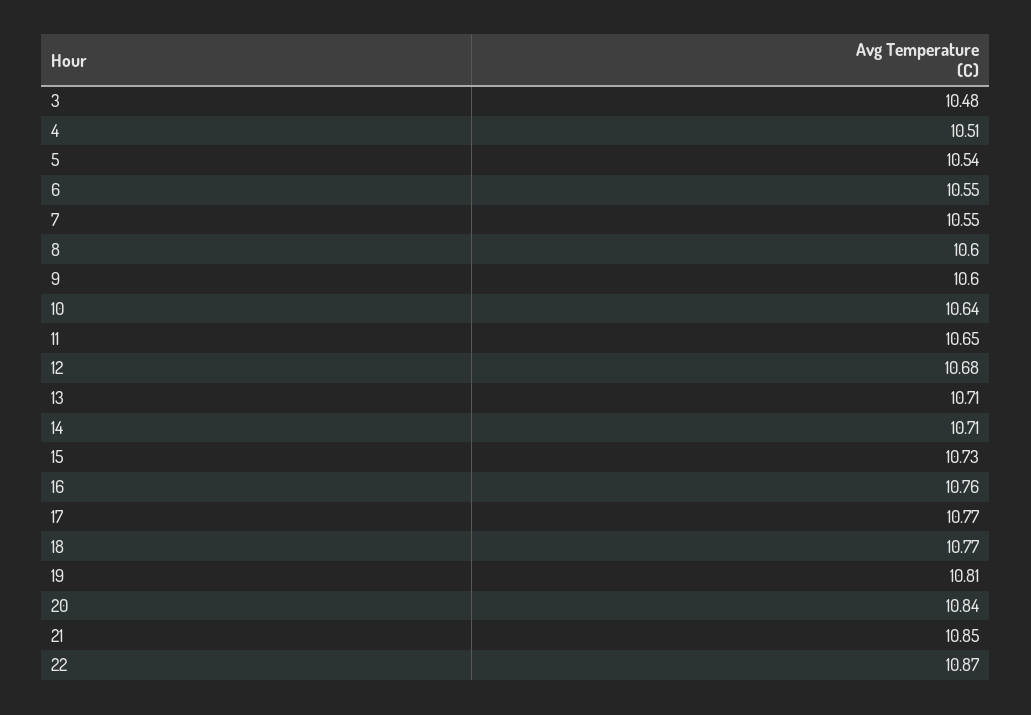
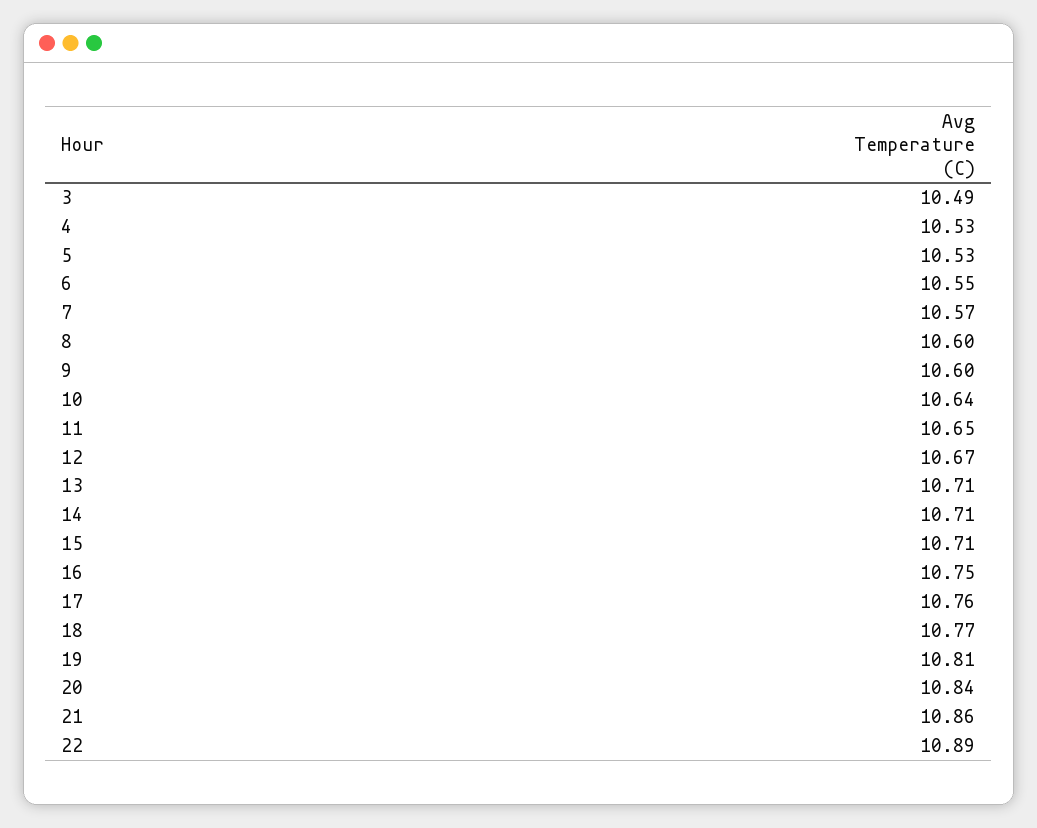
  {
-   "3": 10.48,
+   "3": 10.49,
-   "4": 10.51,
+   "4": 10.53,
-   "5": 10.54,
+   "5": 10.53,
    "6": 10.55,
-   "7": 10.55,
+   "7": 10.57,
    "8": 10.6,
    "9": 10.6,
    "10": 10.64,
    "11": 10.65,
-   "12": 10.68,
+   "12": 10.67,
    "13": 10.71,
    "14": 10.71,
-   "15": 10.73,
+   "15": 10.71,
-   "16": 10.76,
+   "16": 10.75,
-   "17": 10.77,
+   "17": 10.76,
    "18": 10.77,
    "19": 10.81,
    "20": 10.84,
-   "21": 10.85,
+   "21": 10.86,
-   "22": 10.87
+   "22": 10.89
  }

